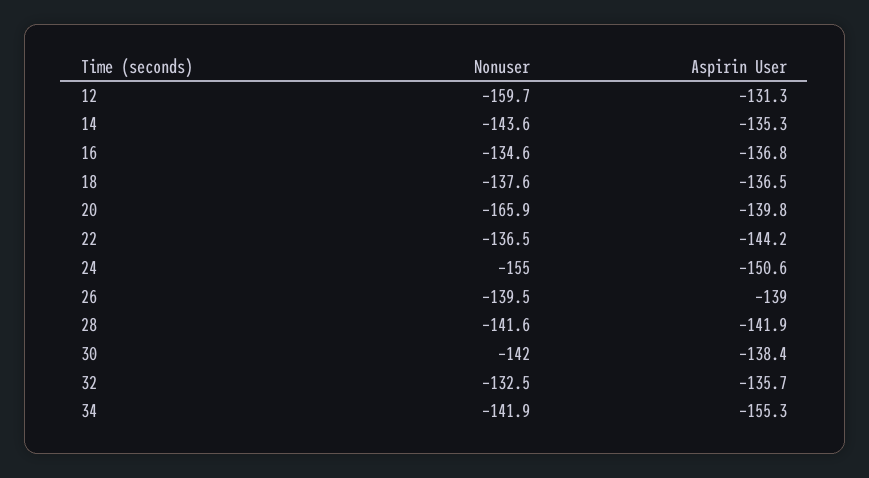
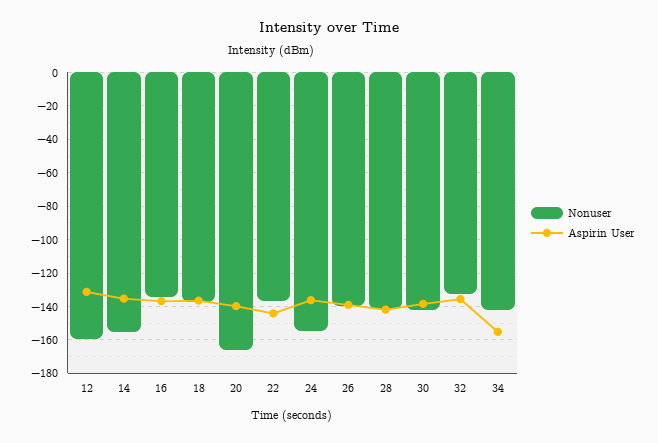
  {
    "Nonuser": {
      "12": -159.7,
-     "14": -143.6,
+     "14": -155,
      "16": -134.6,
      "18": -137.6,
      "20": -165.9,
      "22": -136.5,
      "24": -155,
      "26": -139.5,
      "28": -141.6,
      "30": -142,
      "32": -132.5,
      "34": -141.9
    },
    "Aspirin User": {
      "12": -131.3,
      "14": -135.3,
      "16": -136.8,
      "18": -136.5,
      "20": -139.8,
      "22": -144.2,
-     "24": -150.6,
+     "24": -135,
      "26": -139,
      "28": -141.9,
      "30": -138.4,
      "32": -135.7,
      "34": -155.3
    }
  }

